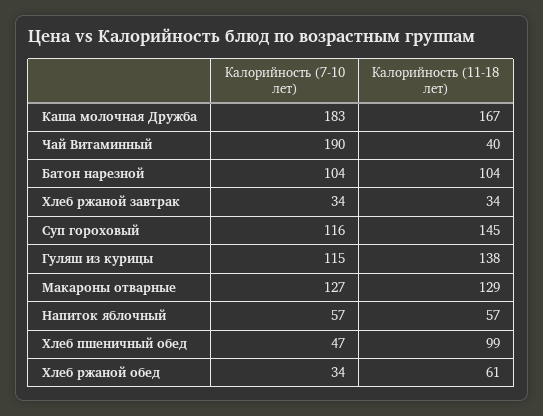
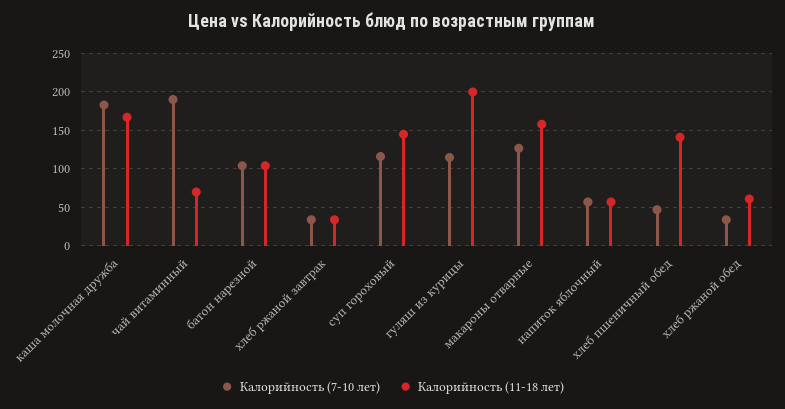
  {
    "Калорийность (7-10 лет)": {
      "Каша молочная Дружба": 183,
      "Чай Витаминный": 190,
      "Батон нарезной": 104,
      "Хлеб ржаной завтрак": 34,
      "Суп гороховый": 116,
      "Гуляш из курицы": 115,
      "Макароны отварные": 127,
      "Напиток яблочный": 57,
      "Хлеб пшеничный обед": 47,
      "Хлеб ржаной обед": 34
    },
    "Калорийность (11-18 лет)": {
      "Каша молочная Дружба": 167,
-     "Чай Витаминный": 40,
+     "Чай Витаминный": 70,
      "Батон нарезной": 104,
      "Хлеб ржаной завтрак": 34,
      "Суп гороховый": 145,
-     "Гуляш из курицы": 138,
+     "Гуляш из курицы": 200,
-     "Макароны отварные": 129,
+     "Макароны отварные": 160,
      "Напиток яблочный": 57,
-     "Хлеб пшеничный обед": 99,
+     "Хлеб пшеничный обед": 140,
      "Хлеб ржаной обед": 61
    }
  }

